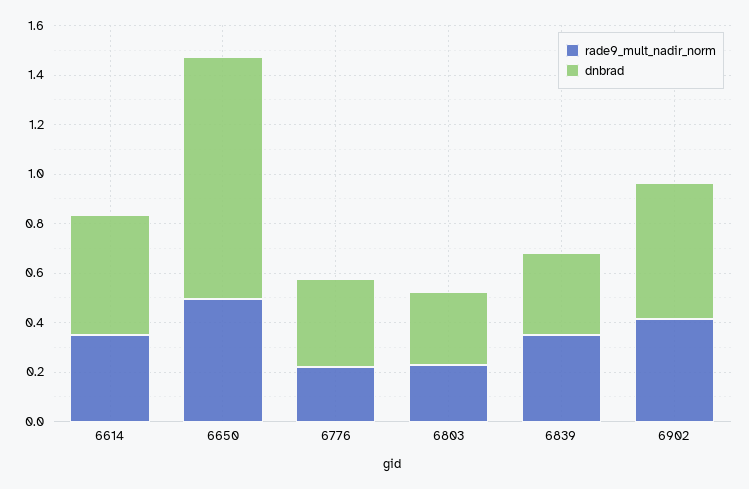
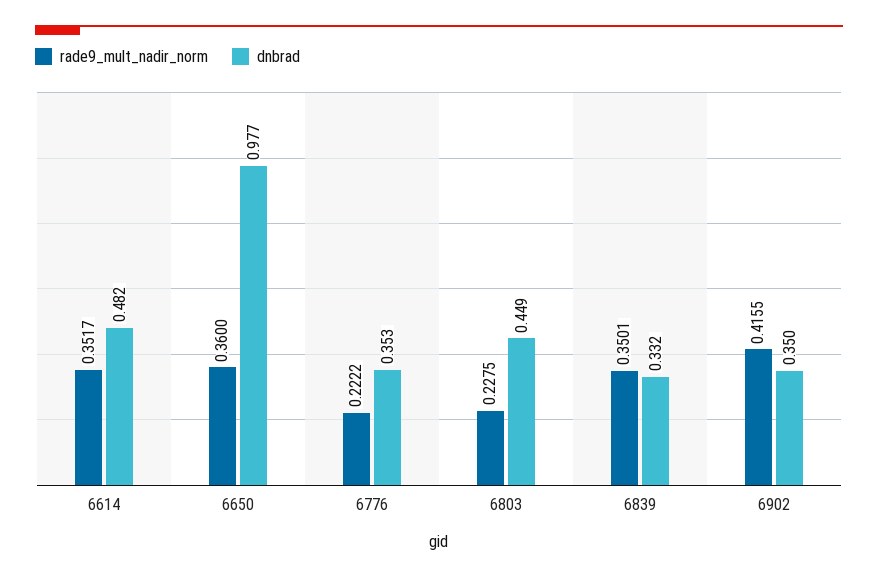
  {
    "rade9_mult_nadir_norm": {
      "6614": 0.3517,
-     "6650": 0.5,
+     "6650": 0.36,
      "6776": 0.2222,
      "6803": 0.2275,
      "6839": 0.3501,
      "6902": 0.4155
    },
    "dnbrad": {
      "6614": 0.482,
      "6650": 0.977,
      "6776": 0.353,
-     "6803": 0.3,
+     "6803": 0.449,
      "6839": 0.332,
-     "6902": 0.55
+     "6902": 0.35
    }
  }

